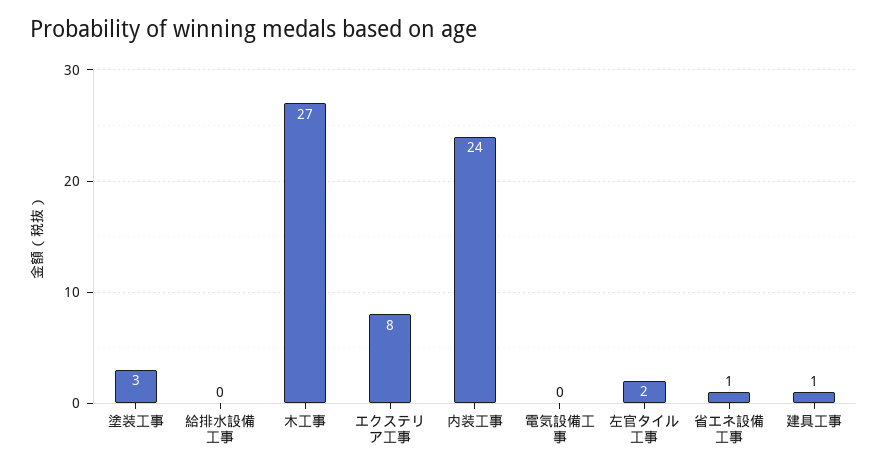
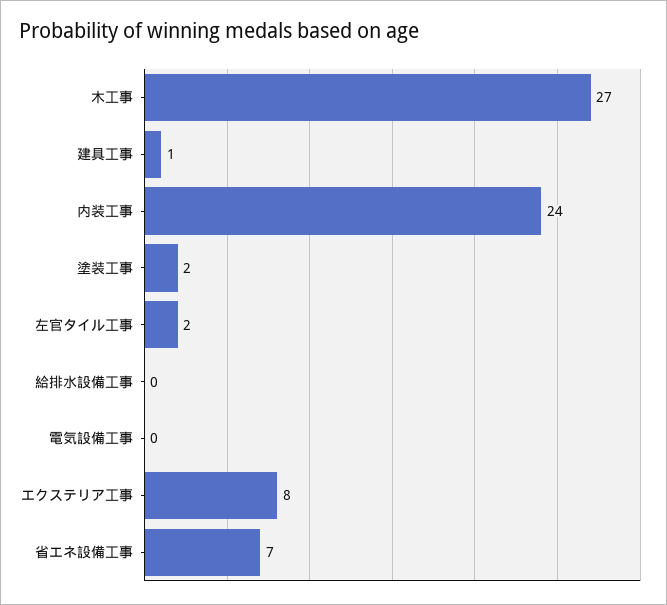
  {
-   "塗装工事": 3,
+   "塗装工事": 2,
    "給排水設備工事": 0,
    "木工事": 27,
    "エクステリア工事": 8,
    "内装工事": 24,
    "電気設備工事": 0,
    "左官タイル工事": 2,
-   "省エネ設備工事": 1,
+   "省エネ設備工事": 7,
    "建具工事": 1
  }

